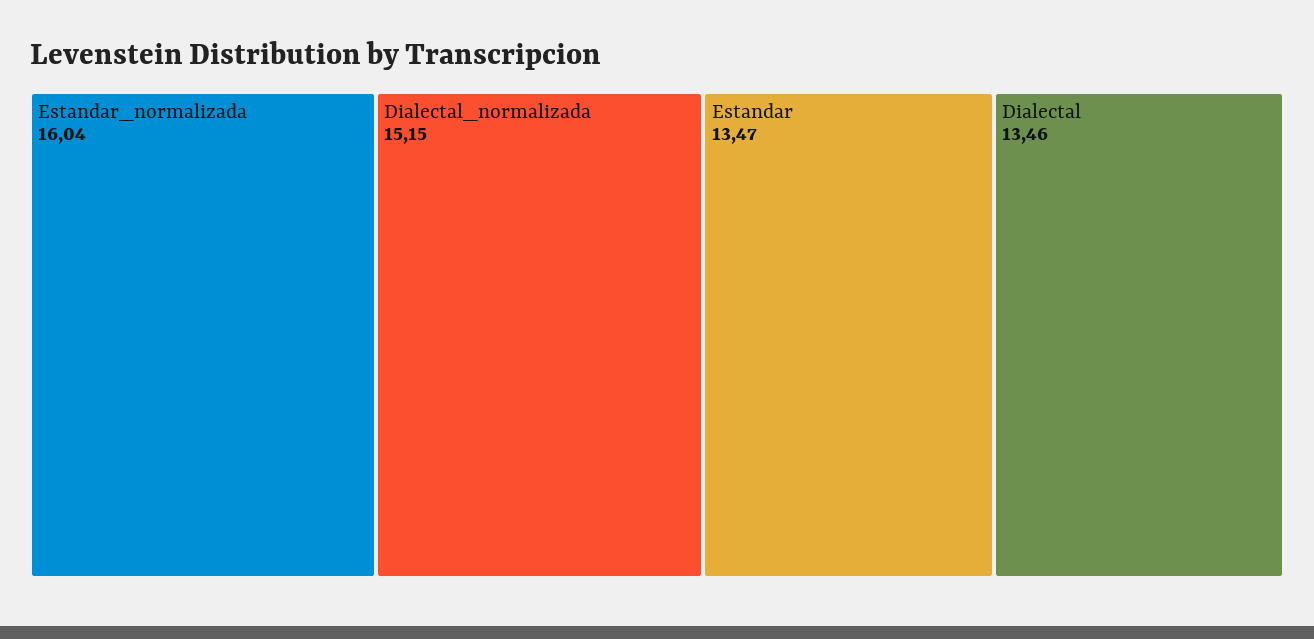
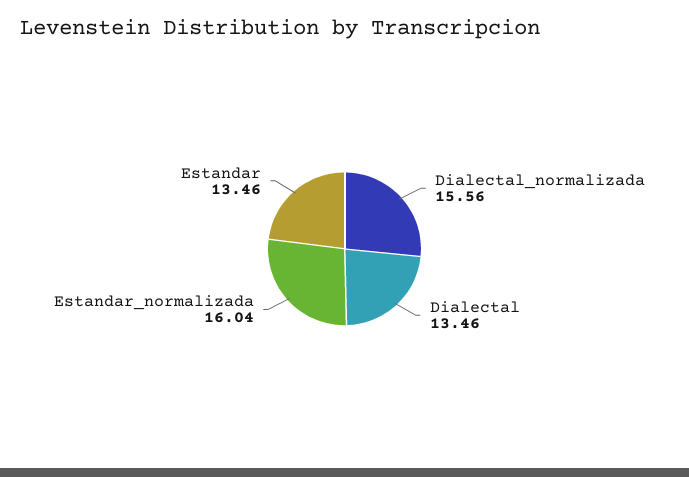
  {
    "Estandar_normalizada": 16.04,
-   "Dialectal_normalizada": 15.15,
+   "Dialectal_normalizada": 15.56,
-   "Estandar": 13.47,
+   "Estandar": 13.46,
    "Dialectal": 13.46
  }

